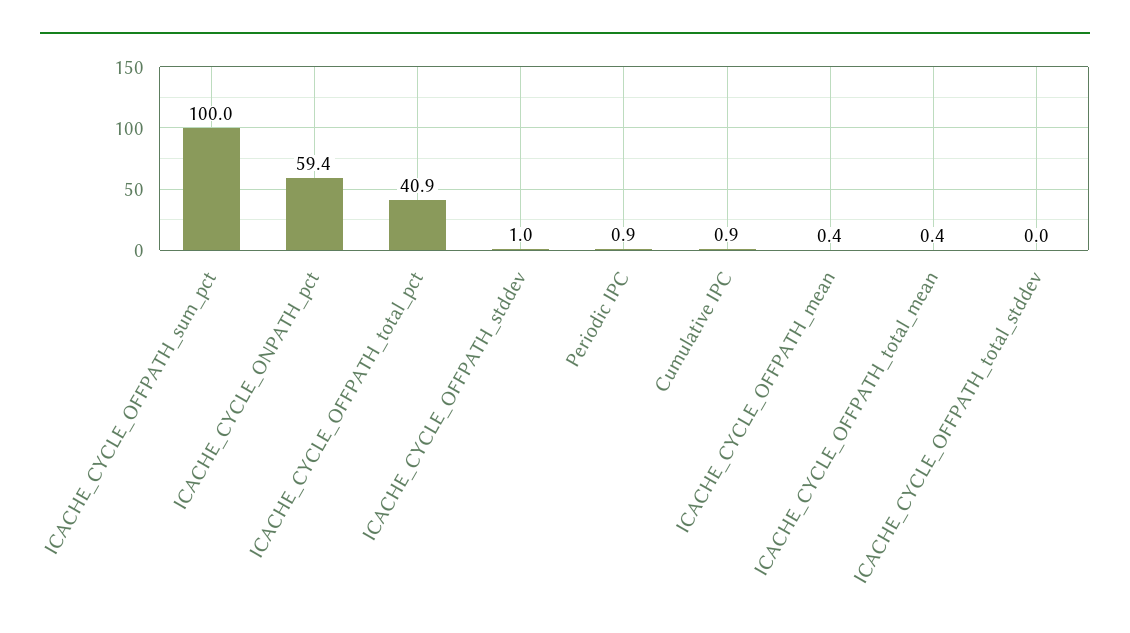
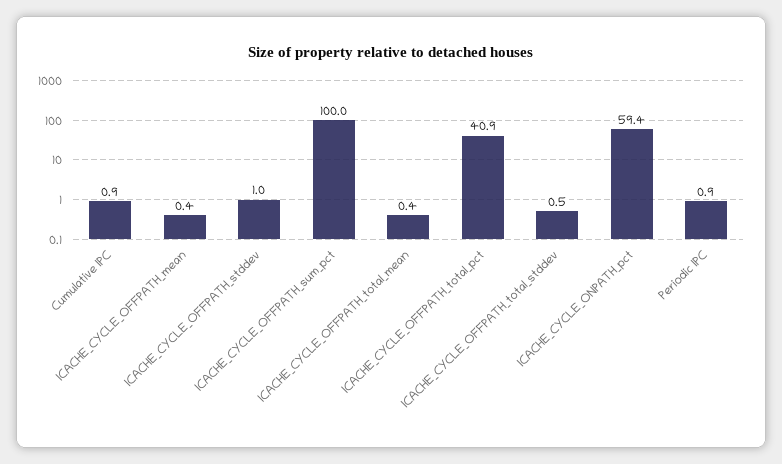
  {
    "ICACHE_CYCLE_OFFPATH_sum_pct": 100,
    "ICACHE_CYCLE_ONPATH_pct": 59.4,
    "ICACHE_CYCLE_OFFPATH_total_pct": 40.9,
    "ICACHE_CYCLE_OFFPATH_stddev": 1,
    "Periodic IPC": 0.9,
    "Cumulative IPC": 0.9,
    "ICACHE_CYCLE_OFFPATH_mean": 0.4,
    "ICACHE_CYCLE_OFFPATH_total_mean": 0.4,
-   "ICACHE_CYCLE_OFFPATH_total_stddev": 0
+   "ICACHE_CYCLE_OFFPATH_total_stddev": 0.5
  }

